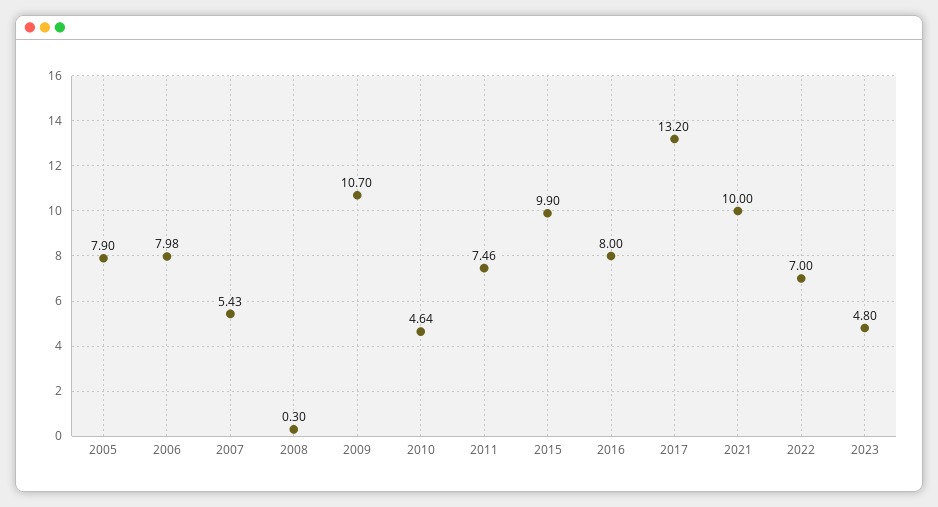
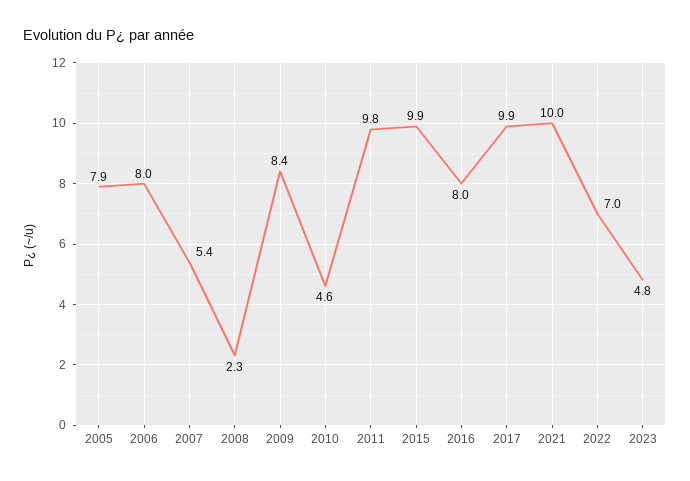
  {
    "2005": 7.9,
    "2006": 7.98,
    "2007": 5.43,
-   "2008": 0.3,
+   "2008": 2.3,
-   "2009": 10.7,
+   "2009": 8.4,
    "2010": 4.64,
-   "2011": 7.46,
+   "2011": 9.8,
    "2015": 9.9,
    "2016": 8,
-   "2017": 13.2,
+   "2017": 9.9,
    "2021": 10,
    "2022": 7,
    "2023": 4.8
  }

